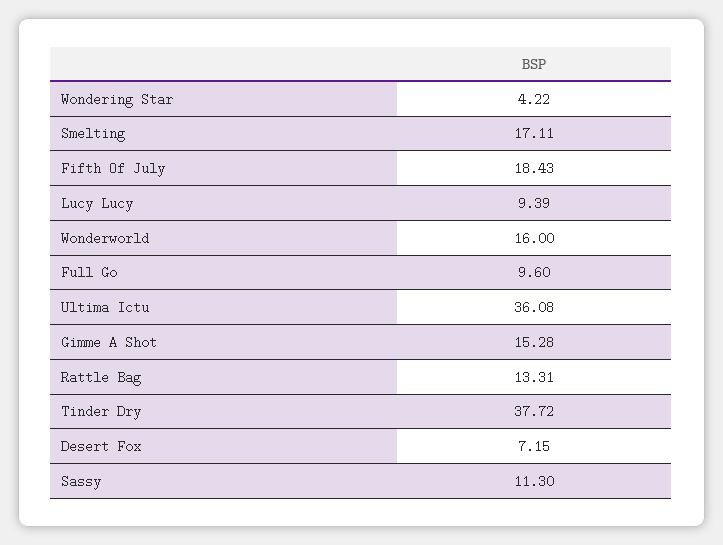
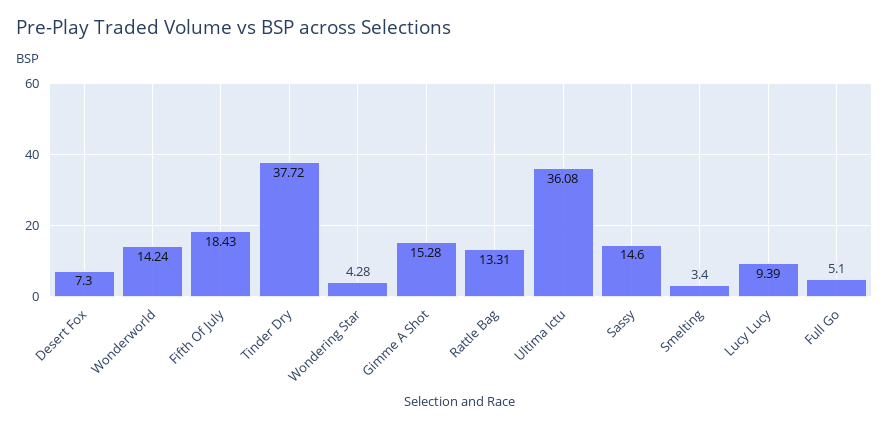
  {
-   "Wondering Star": 4.22,
+   "Wondering Star": 4.28,
-   "Smelting": 17.11,
+   "Smelting": 3.4,
    "Fifth Of July": 18.43,
    "Lucy Lucy": 9.39,
-   "Wonderworld": 16,
+   "Wonderworld": 14.24,
-   "Full Go": 9.6,
+   "Full Go": 5.1,
    "Ultima Ictu": 36.08,
    "Gimme A Shot": 15.28,
    "Rattle Bag": 13.31,
    "Tinder Dry": 37.72,
-   "Desert Fox": 7.15,
+   "Desert Fox": 7.3,
-   "Sassy": 11.3
+   "Sassy": 14.6
  }

